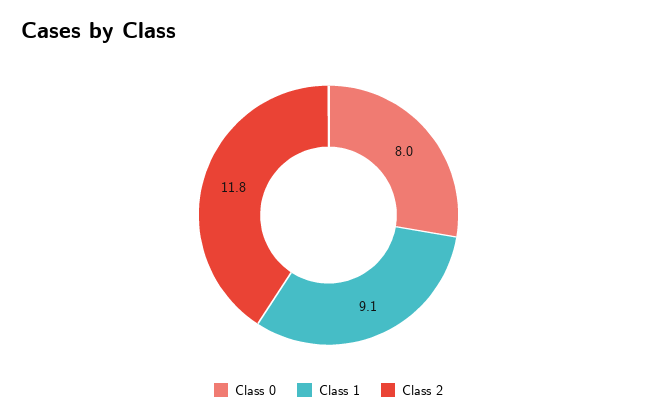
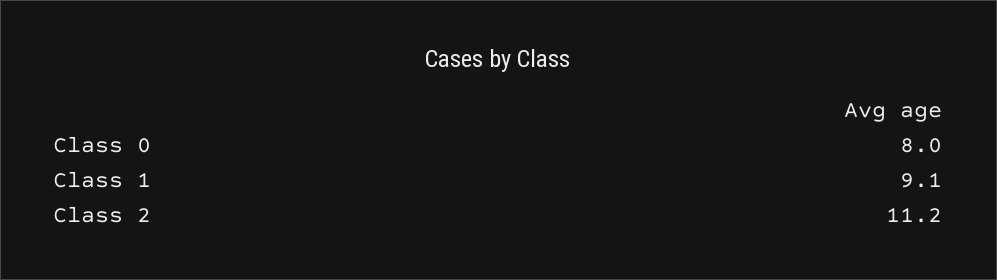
  {
    "Class 0": 8,
    "Class 1": 9.1,
-   "Class 2": 11.8
+   "Class 2": 11.2
  }

